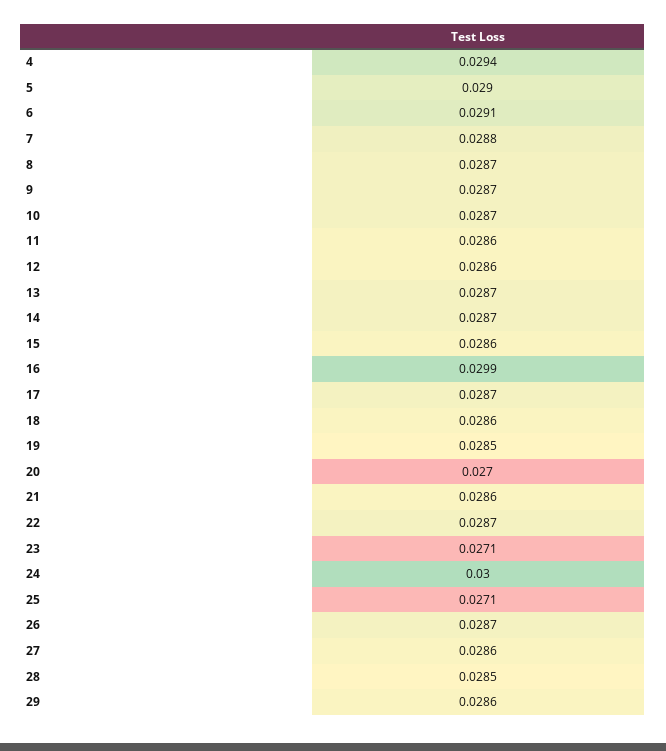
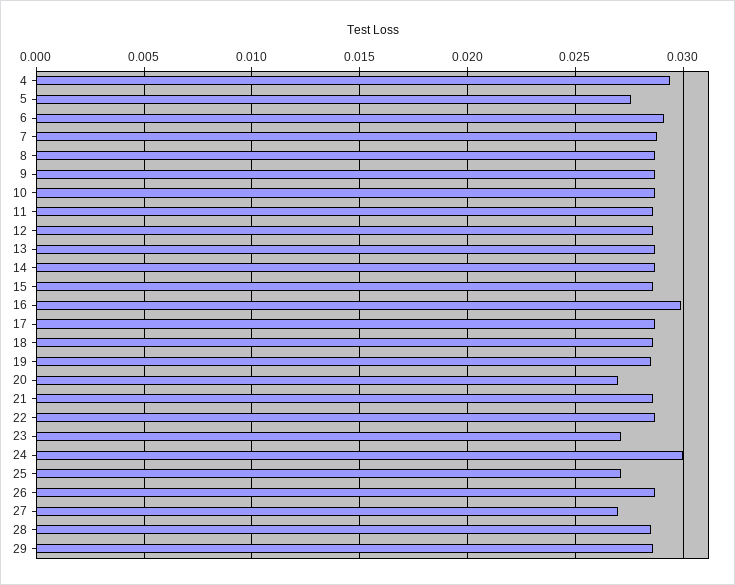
  {
    "4": 0.0294,
-   "5": 0.029,
+   "5": 0.0275,
    "6": 0.0291,
    "7": 0.0288,
    "8": 0.0287,
    "9": 0.0287,
    "10": 0.0287,
    "11": 0.0286,
    "12": 0.0286,
    "13": 0.0287,
    "14": 0.0287,
    "15": 0.0286,
    "16": 0.0299,
    "17": 0.0287,
    "18": 0.0286,
    "19": 0.0285,
    "20": 0.027,
    "21": 0.0286,
    "22": 0.0287,
    "23": 0.0271,
    "24": 0.03,
    "25": 0.0271,
    "26": 0.0287,
-   "27": 0.0286,
+   "27": 0.027,
    "28": 0.0285,
    "29": 0.0286
  }

